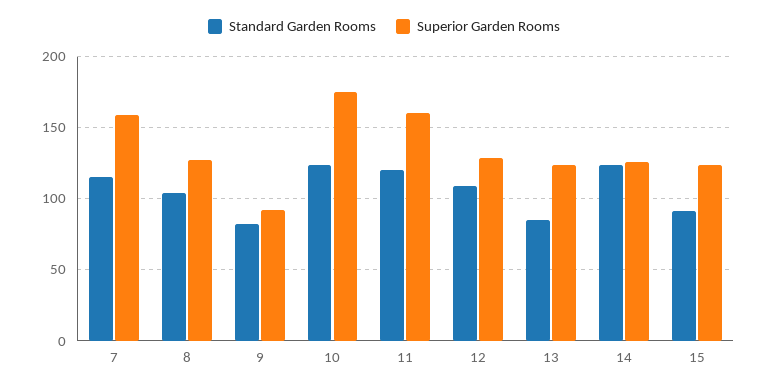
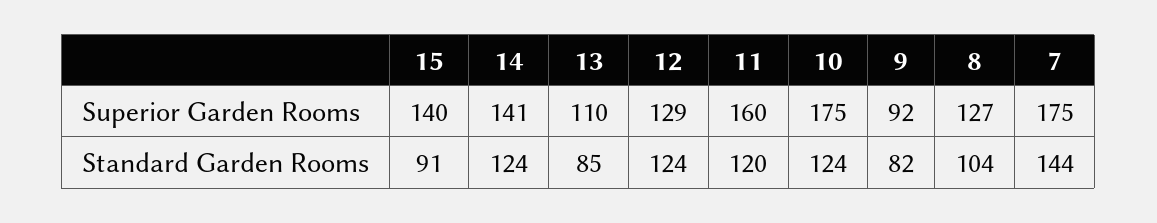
  {
    "Standard Garden Rooms": {
-     "7": 115,
+     "7": 144,
      "8": 104,
      "9": 82,
      "10": 124,
      "11": 120,
-     "12": 110,
+     "12": 124,
      "13": 85,
      "14": 124,
      "15": 91
    },
    "Superior Garden Rooms": {
-     "7": 160,
+     "7": 175,
      "8": 127,
      "9": 92,
      "10": 175,
      "11": 160,
      "12": 129,
-     "13": 125,
+     "13": 110,
-     "14": 125,
+     "14": 141,
-     "15": 125
+     "15": 140
    }
  }

